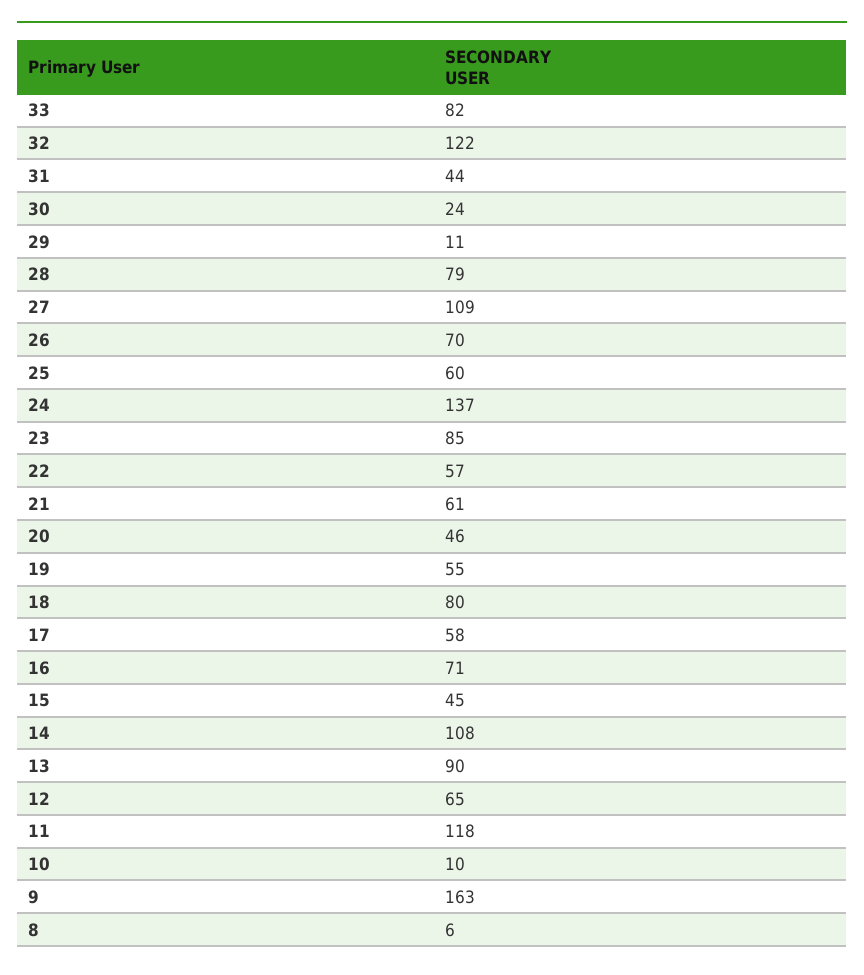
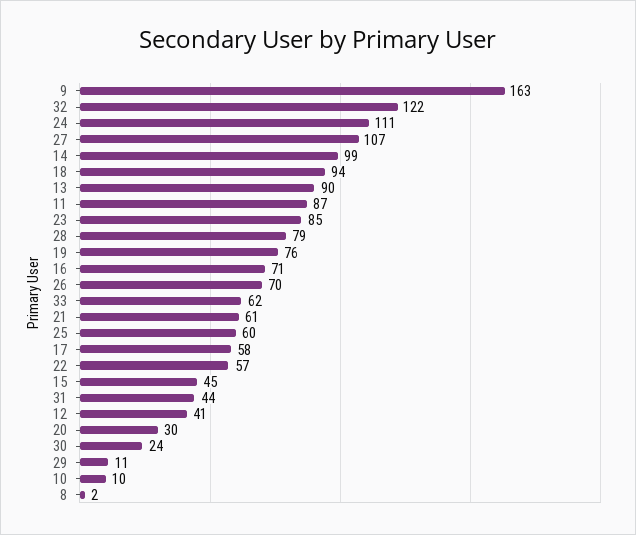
  {
-   "33": 82,
+   "33": 62,
    "32": 122,
    "31": 44,
    "30": 24,
    "29": 11,
    "28": 79,
-   "27": 109,
+   "27": 107,
    "26": 70,
    "25": 60,
-   "24": 137,
+   "24": 111,
    "23": 85,
    "22": 57,
    "21": 61,
-   "20": 46,
+   "20": 30,
-   "19": 55,
+   "19": 76,
-   "18": 80,
+   "18": 94,
    "17": 58,
    "16": 71,
    "15": 45,
-   "14": 108,
+   "14": 99,
    "13": 90,
-   "12": 65,
+   "12": 41,
-   "11": 118,
+   "11": 87,
    "10": 10,
    "9": 163,
-   "8": 6
+   "8": 2
  }

